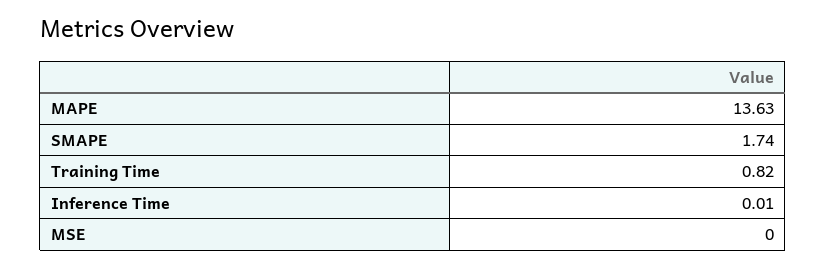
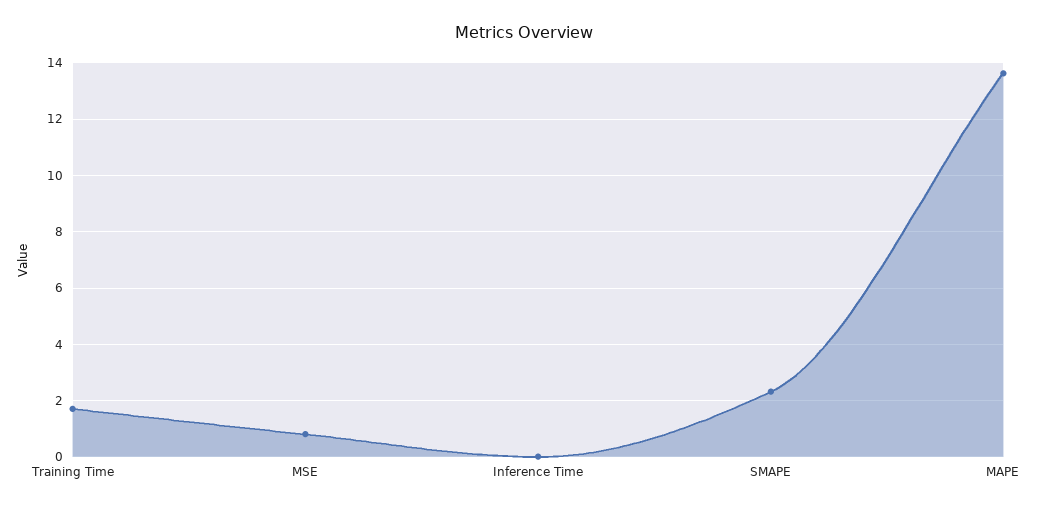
  {
    "MAPE": 13.63,
-   "SMAPE": 1.74,
+   "SMAPE": 2.25,
-   "Training Time": 0.82,
+   "Training Time": 1.75,
    "Inference Time": 0.01,
-   "MSE": 0
+   "MSE": 0.75
  }

